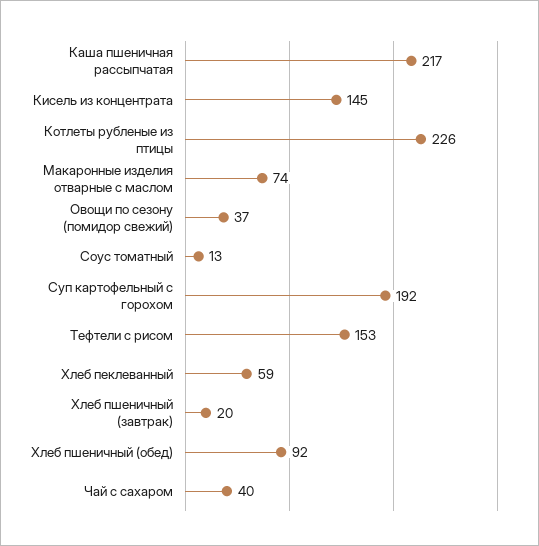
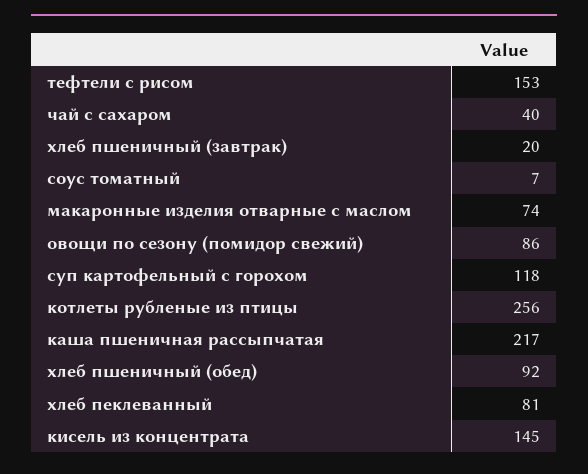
  {
    "Каша пшеничная рассыпчатая": 217,
    "Кисель из концентрата": 145,
-   "Котлеты рубленые из птицы": 226,
+   "Котлеты рубленые из птицы": 256,
    "Макаронные изделия отварные с маслом": 74,
-   "Овощи по сезону (помидор свежий)": 37,
+   "Овощи по сезону (помидор свежий)": 86,
-   "Соус томатный": 13,
+   "Соус томатный": 7,
-   "Суп картофельный с горохом": 192,
+   "Суп картофельный с горохом": 118,
    "Тефтели с рисом": 153,
-   "Хлеб пеклеванный": 59,
+   "Хлеб пеклеванный": 81,
    "Хлеб пшеничный (завтрак)": 20,
    "Хлеб пшеничный (обед)": 92,
    "Чай с сахаром": 40
  }

